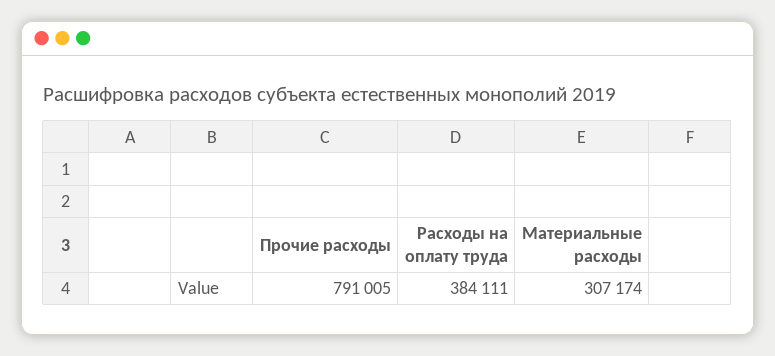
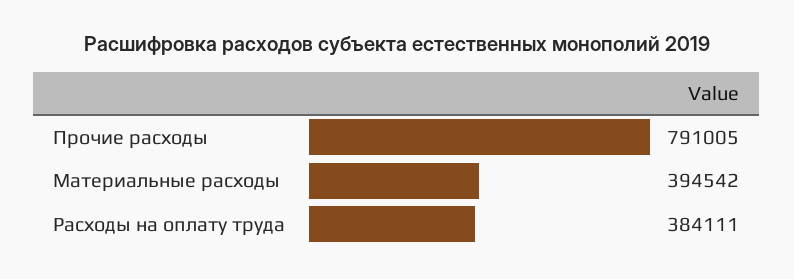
  {
    "Прочие расходы": 791005,
    "Расходы на оплату труда": 384111,
-   "Материальные расходы": 307174
+   "Материальные расходы": 394542
  }

